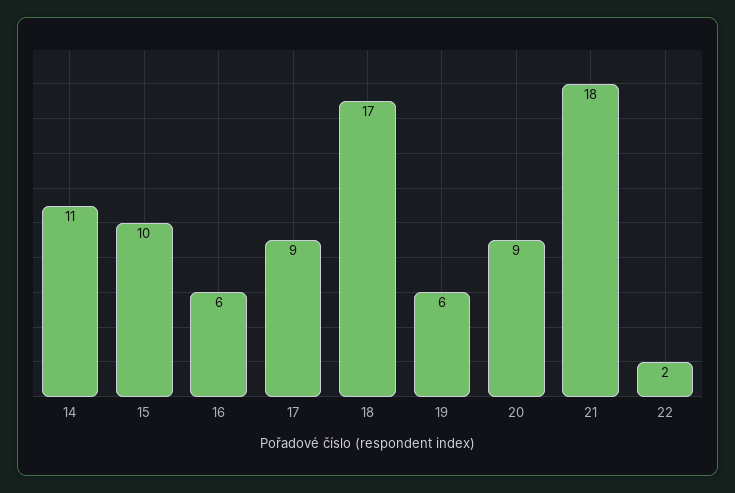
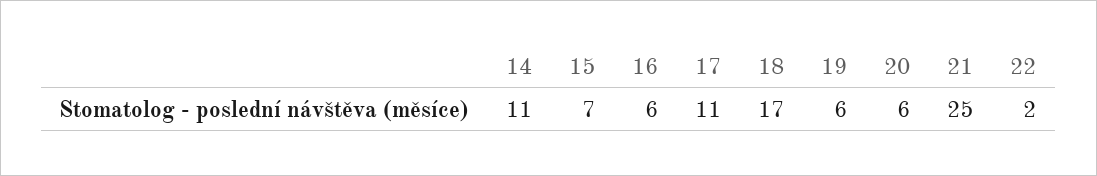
  {
    "14": 11,
-   "15": 10,
+   "15": 7,
    "16": 6,
-   "17": 9,
+   "17": 11,
    "18": 17,
    "19": 6,
-   "20": 9,
+   "20": 6,
-   "21": 18,
+   "21": 25,
    "22": 2
  }

